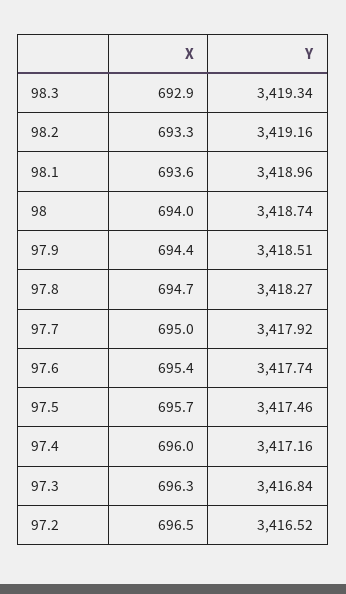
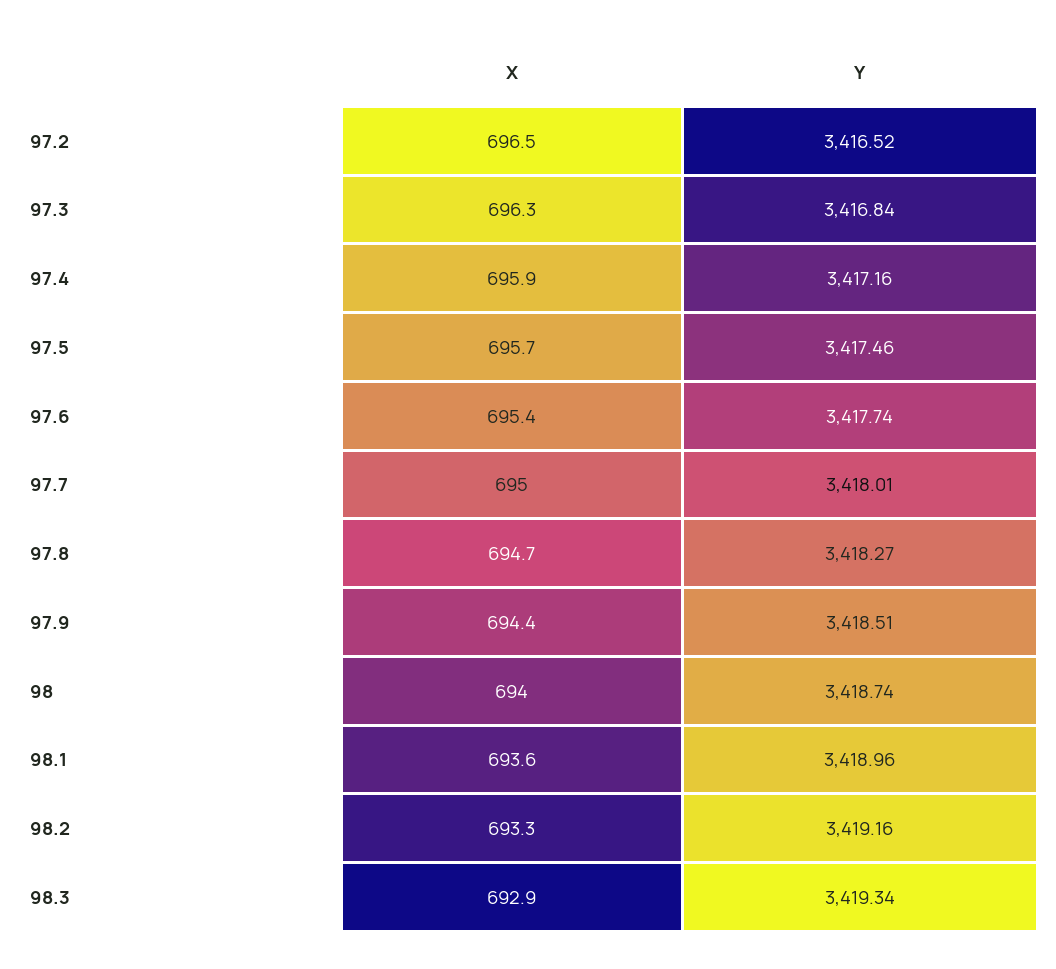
  {
    "X": {
      "98.3": 692.9,
      "98.2": 693.3,
      "98.1": 693.6,
      "98": 694,
      "97.9": 694.4,
      "97.8": 694.7,
      "97.7": 695,
      "97.6": 695.4,
      "97.5": 695.7,
-     "97.4": 696,
+     "97.4": 695.9,
      "97.3": 696.3,
      "97.2": 696.5
    },
    "Y": {
      "98.3": 3419.34,
      "98.2": 3419.16,
      "98.1": 3418.96,
      "98": 3418.74,
      "97.9": 3418.51,
      "97.8": 3418.27,
-     "97.7": 3417.92,
+     "97.7": 3418.01,
      "97.6": 3417.74,
      "97.5": 3417.46,
      "97.4": 3417.16,
      "97.3": 3416.84,
      "97.2": 3416.52
    }
  }

